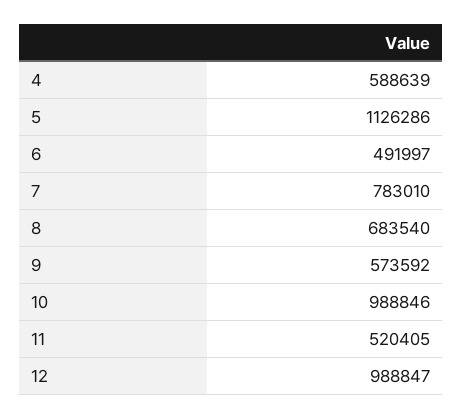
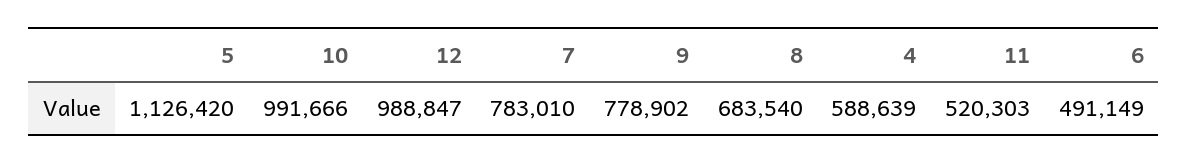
  {
    "4": 588639,
-   "5": 1126286,
+   "5": 1126420,
-   "6": 491997,
+   "6": 491149,
    "7": 783010,
    "8": 683540,
-   "9": 573592,
+   "9": 778902,
-   "10": 988846,
+   "10": 991666,
-   "11": 520405,
+   "11": 520303,
    "12": 988847
  }

